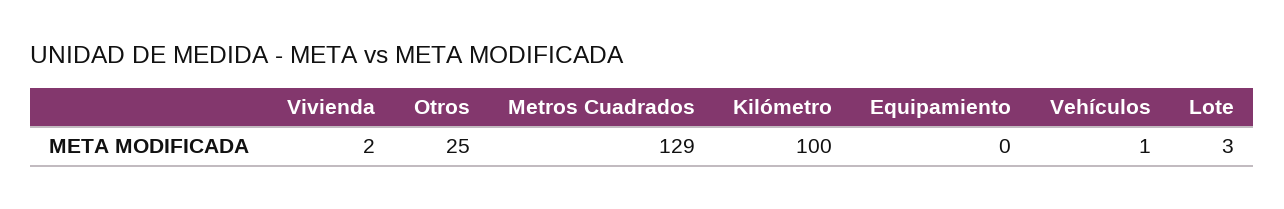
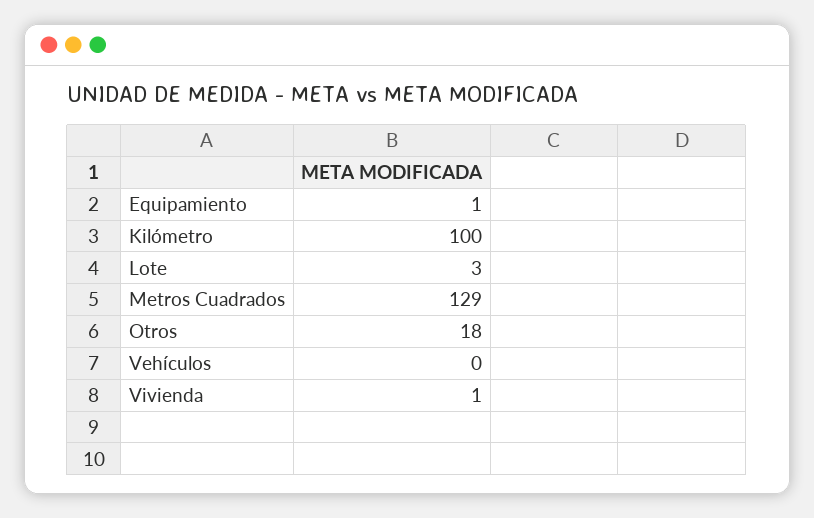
  {
-   "Vivienda": 2,
+   "Vivienda": 1,
-   "Otros": 25,
+   "Otros": 18,
    "Metros Cuadrados": 129,
    "Kilómetro": 100,
-   "Equipamiento": 0,
+   "Equipamiento": 1,
-   "Vehículos": 1,
+   "Vehículos": 0,
    "Lote": 3
  }

